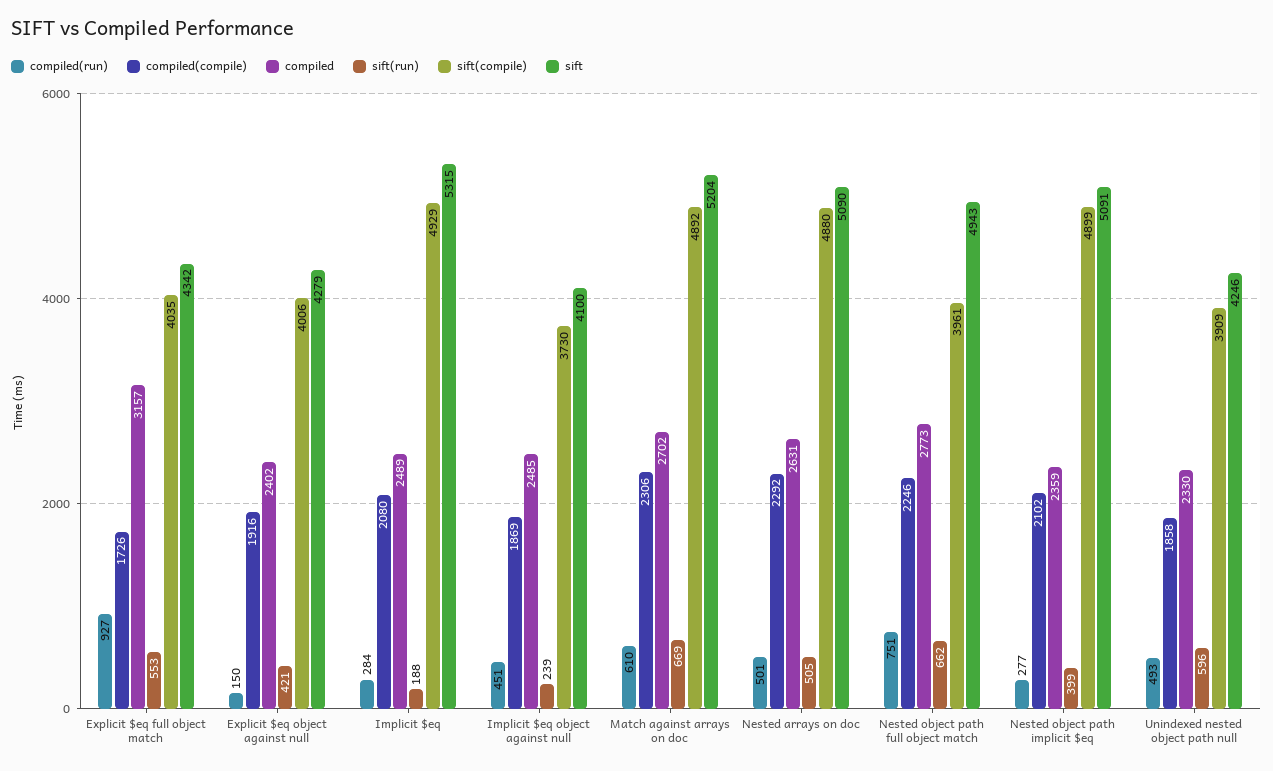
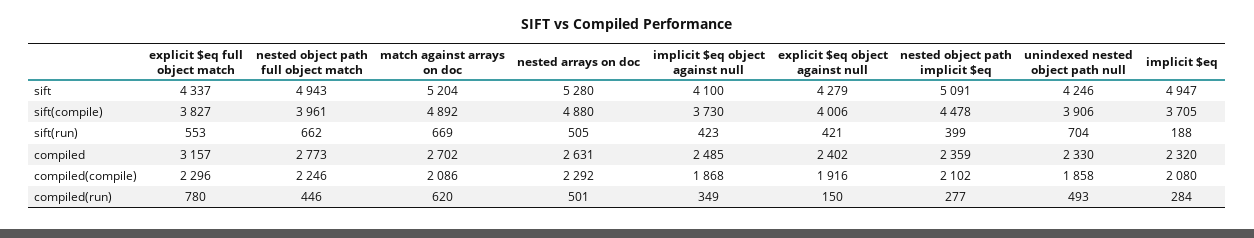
  {
    "compiled(run)": {
-     "Explicit $eq full object match": 927,
+     "Explicit $eq full object match": 780,
      "Explicit $eq object against null": 150,
      "Implicit $eq": 284,
-     "Implicit $eq object against null": 451,
+     "Implicit $eq object against null": 349,
-     "Match against arrays on doc": 610,
+     "Match against arrays on doc": 620,
      "Nested arrays on doc": 501,
-     "Nested object path full object match": 751,
+     "Nested object path full object match": 446,
      "Nested object path implicit $eq": 277,
      "Unindexed nested object path null": 493
    },
    "compiled(compile)": {
-     "Explicit $eq full object match": 1726,
+     "Explicit $eq full object match": 2296,
      "Explicit $eq object against null": 1916,
      "Implicit $eq": 2080,
-     "Implicit $eq object against null": 1869,
+     "Implicit $eq object against null": 1868,
-     "Match against arrays on doc": 2306,
+     "Match against arrays on doc": 2086,
      "Nested arrays on doc": 2292,
      "Nested object path full object match": 2246,
      "Nested object path implicit $eq": 2102,
      "Unindexed nested object path null": 1858
    },
    "compiled": {
      "Explicit $eq full object match": 3157,
      "Explicit $eq object against null": 2402,
-     "Implicit $eq": 2489,
+     "Implicit $eq": 2320,
      "Implicit $eq object against null": 2485,
      "Match against arrays on doc": 2702,
      "Nested arrays on doc": 2631,
      "Nested object path full object match": 2773,
      "Nested object path implicit $eq": 2359,
      "Unindexed nested object path null": 2330
    },
    "sift(run)": {
      "Explicit $eq full object match": 553,
      "Explicit $eq object against null": 421,
      "Implicit $eq": 188,
-     "Implicit $eq object against null": 239,
+     "Implicit $eq object against null": 423,
      "Match against arrays on doc": 669,
      "Nested arrays on doc": 505,
      "Nested object path full object match": 662,
      "Nested object path implicit $eq": 399,
-     "Unindexed nested object path null": 596
+     "Unindexed nested object path null": 704
    },
    "sift(compile)": {
-     "Explicit $eq full object match": 4035,
+     "Explicit $eq full object match": 3827,
      "Explicit $eq object against null": 4006,
-     "Implicit $eq": 4929,
+     "Implicit $eq": 3705,
      "Implicit $eq object against null": 3730,
      "Match against arrays on doc": 4892,
      "Nested arrays on doc": 4880,
      "Nested object path full object match": 3961,
-     "Nested object path implicit $eq": 4899,
+     "Nested object path implicit $eq": 4478,
-     "Unindexed nested object path null": 3909
+     "Unindexed nested object path null": 3906
    },
    "sift": {
-     "Explicit $eq full object match": 4342,
+     "Explicit $eq full object match": 4337,
      "Explicit $eq object against null": 4279,
-     "Implicit $eq": 5315,
+     "Implicit $eq": 4947,
      "Implicit $eq object against null": 4100,
      "Match against arrays on doc": 5204,
-     "Nested arrays on doc": 5090,
+     "Nested arrays on doc": 5280,
      "Nested object path full object match": 4943,
      "Nested object path implicit $eq": 5091,
      "Unindexed nested object path null": 4246
    }
  }

